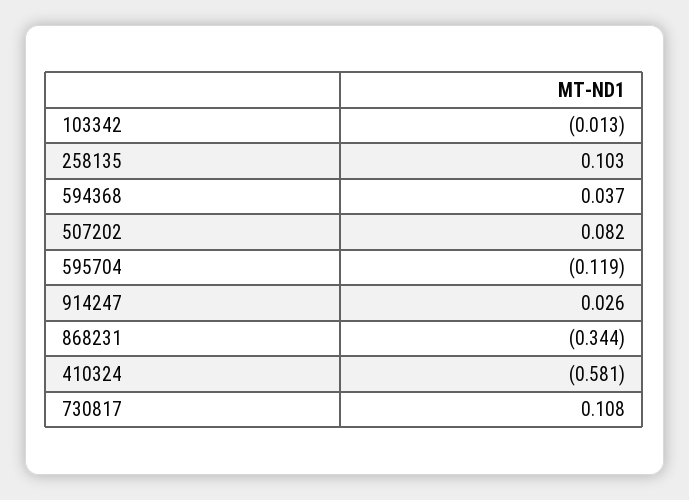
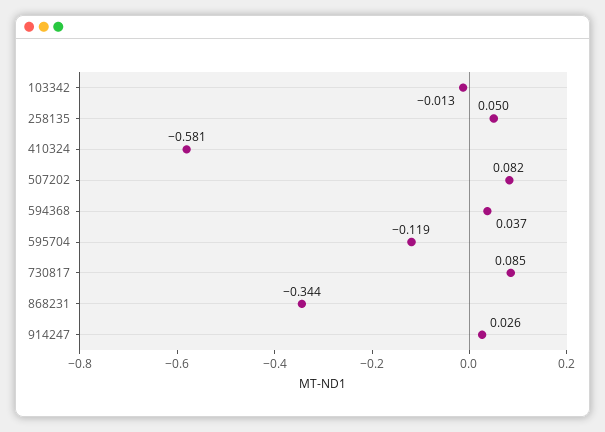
  {
    "103342": -0.013,
-   "258135": 0.103,
+   "258135": 0.05,
    "594368": 0.037,
    "507202": 0.082,
    "595704": -0.119,
    "914247": 0.026,
    "868231": -0.344,
    "410324": -0.581,
-   "730817": 0.108
+   "730817": 0.085
  }

